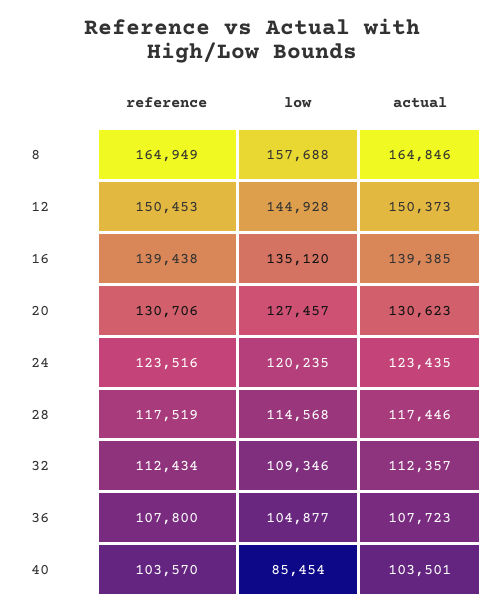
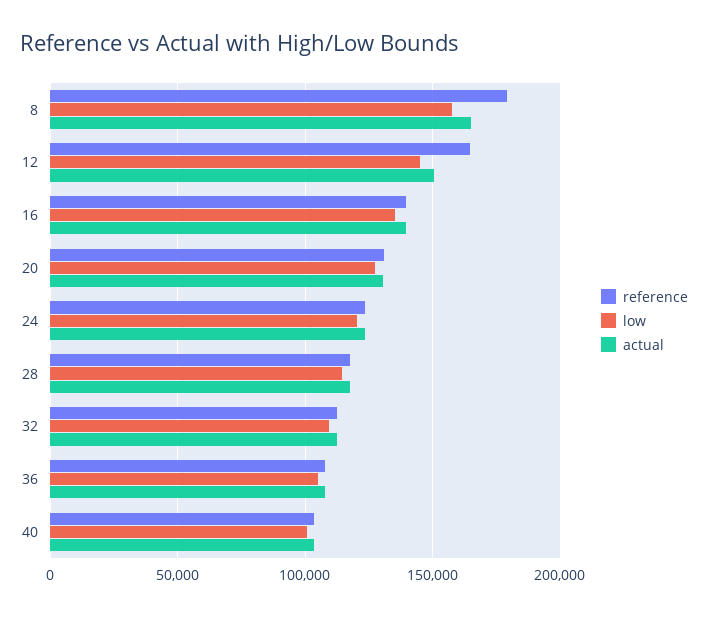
  {
    "reference": {
-     "8": 164949,
+     "8": 180000,
-     "12": 150453,
+     "12": 165000,
      "16": 139438,
      "20": 130706,
      "24": 123516,
      "28": 117519,
      "32": 112434,
      "36": 107800,
      "40": 103570
    },
    "low": {
      "8": 157688,
      "12": 144928,
      "16": 135120,
      "20": 127457,
      "24": 120235,
      "28": 114568,
      "32": 109346,
      "36": 104877,
-     "40": 85454
+     "40": 100000
    },
    "actual": {
      "8": 164846,
      "12": 150373,
      "16": 139385,
      "20": 130623,
      "24": 123435,
      "28": 117446,
      "32": 112357,
      "36": 107723,
      "40": 103501
    }
  }

